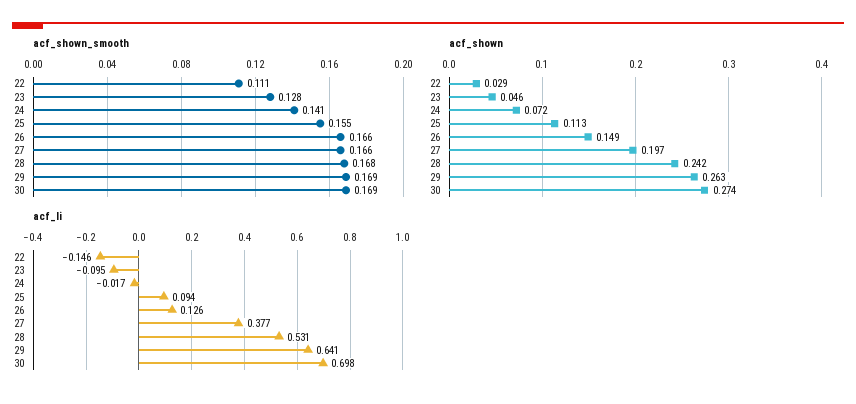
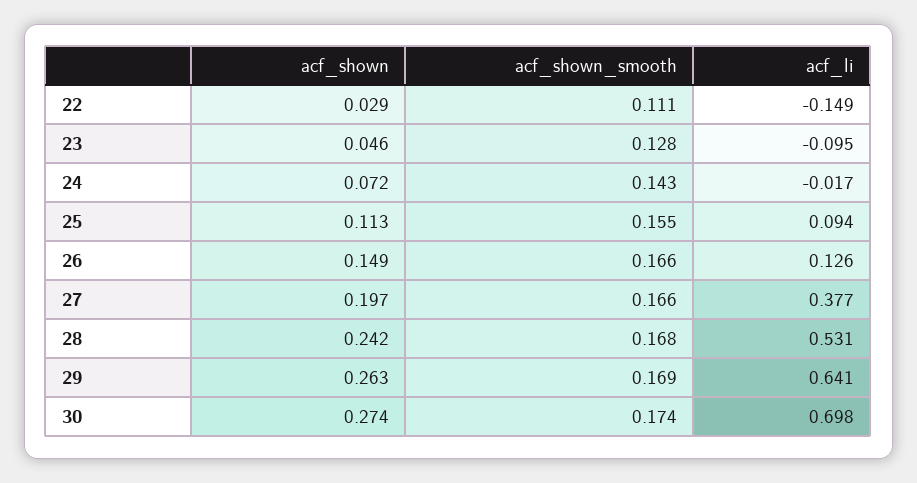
  {
    "acf_shown_smooth": {
      "22": 0.111,
      "23": 0.128,
-     "24": 0.141,
+     "24": 0.143,
      "25": 0.155,
      "26": 0.166,
      "27": 0.166,
      "28": 0.168,
      "29": 0.169,
-     "30": 0.169
+     "30": 0.174
    },
    "acf_shown": {
      "22": 0.029,
      "23": 0.046,
      "24": 0.072,
      "25": 0.113,
      "26": 0.149,
      "27": 0.197,
      "28": 0.242,
      "29": 0.263,
      "30": 0.274
    },
    "acf_li": {
-     "22": -0.146,
+     "22": -0.149,
      "23": -0.095,
      "24": -0.017,
      "25": 0.094,
      "26": 0.126,
      "27": 0.377,
      "28": 0.531,
      "29": 0.641,
      "30": 0.698
    }
  }

